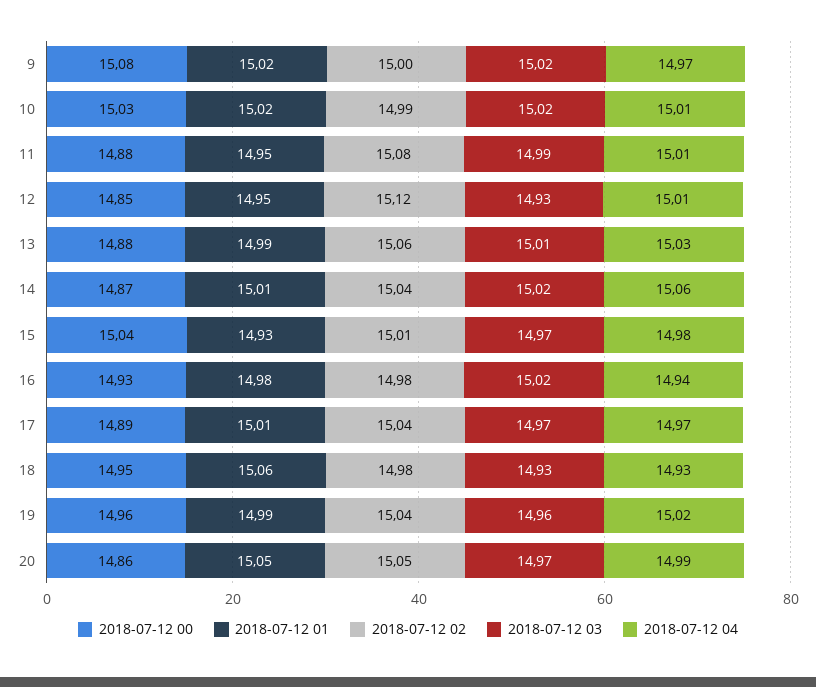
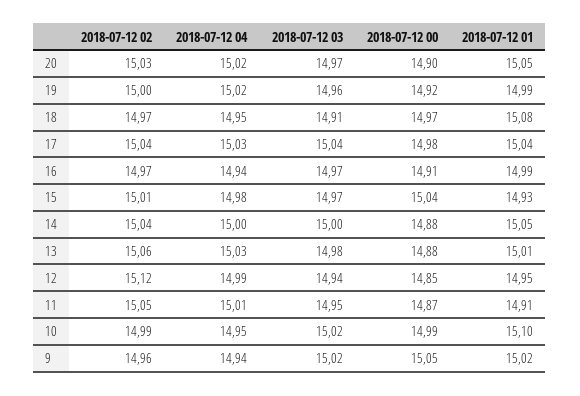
  {
    "2018-07-12 00": {
-     "9": 15.08,
+     "9": 15.05,
-     "10": 15.03,
+     "10": 14.99,
-     "11": 14.88,
+     "11": 14.87,
      "12": 14.85,
      "13": 14.88,
-     "14": 14.87,
+     "14": 14.88,
      "15": 15.04,
-     "16": 14.93,
+     "16": 14.91,
-     "17": 14.89,
+     "17": 14.98,
-     "18": 14.95,
+     "18": 14.97,
-     "19": 14.96,
+     "19": 14.92,
-     "20": 14.86
+     "20": 14.9
    },
    "2018-07-12 01": {
      "9": 15.02,
-     "10": 15.02,
+     "10": 15.1,
-     "11": 14.95,
+     "11": 14.91,
      "12": 14.95,
-     "13": 14.99,
+     "13": 15.01,
-     "14": 15.01,
+     "14": 15.05,
      "15": 14.93,
-     "16": 14.98,
+     "16": 14.99,
-     "17": 15.01,
+     "17": 15.04,
-     "18": 15.06,
+     "18": 15.08,
      "19": 14.99,
      "20": 15.05
    },
    "2018-07-12 02": {
-     "9": 15,
+     "9": 14.96,
      "10": 14.99,
-     "11": 15.08,
+     "11": 15.05,
      "12": 15.12,
      "13": 15.06,
      "14": 15.04,
      "15": 15.01,
-     "16": 14.98,
+     "16": 14.97,
      "17": 15.04,
-     "18": 14.98,
+     "18": 14.97,
-     "19": 15.04,
+     "19": 15,
-     "20": 15.05
+     "20": 15.03
    },
    "2018-07-12 03": {
      "9": 15.02,
      "10": 15.02,
-     "11": 14.99,
+     "11": 14.95,
-     "12": 14.93,
+     "12": 14.94,
-     "13": 15.01,
+     "13": 14.98,
-     "14": 15.02,
+     "14": 15,
      "15": 14.97,
-     "16": 15.02,
+     "16": 14.97,
-     "17": 14.97,
+     "17": 15.04,
-     "18": 14.93,
+     "18": 14.91,
      "19": 14.96,
      "20": 14.97
    },
    "2018-07-12 04": {
-     "9": 14.97,
+     "9": 14.94,
-     "10": 15.01,
+     "10": 14.95,
      "11": 15.01,
-     "12": 15.01,
+     "12": 14.99,
      "13": 15.03,
-     "14": 15.06,
+     "14": 15,
      "15": 14.98,
      "16": 14.94,
-     "17": 14.97,
+     "17": 15.03,
-     "18": 14.93,
+     "18": 14.95,
      "19": 15.02,
-     "20": 14.99
+     "20": 15.02
    }
  }

